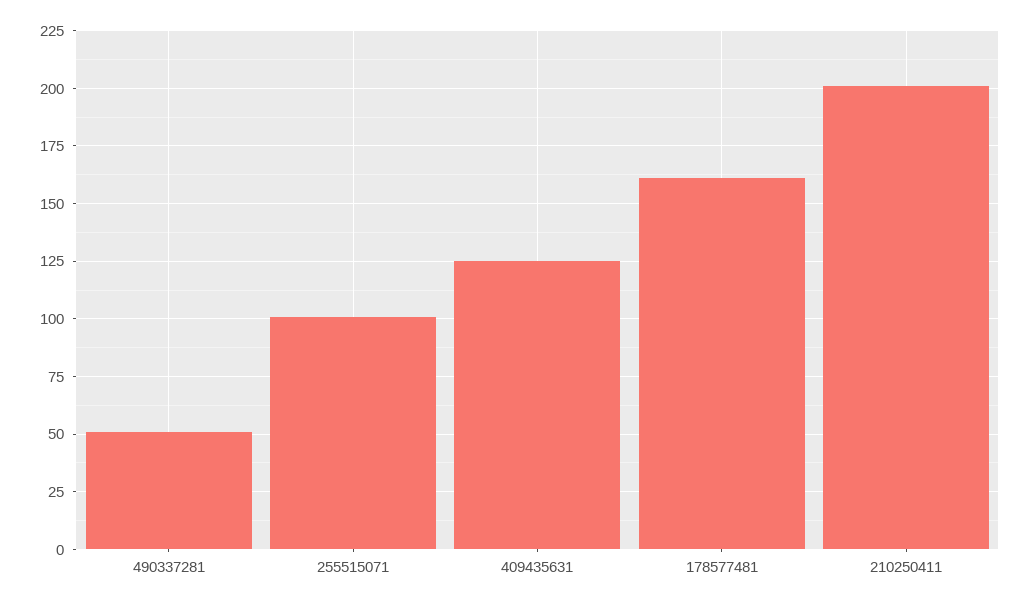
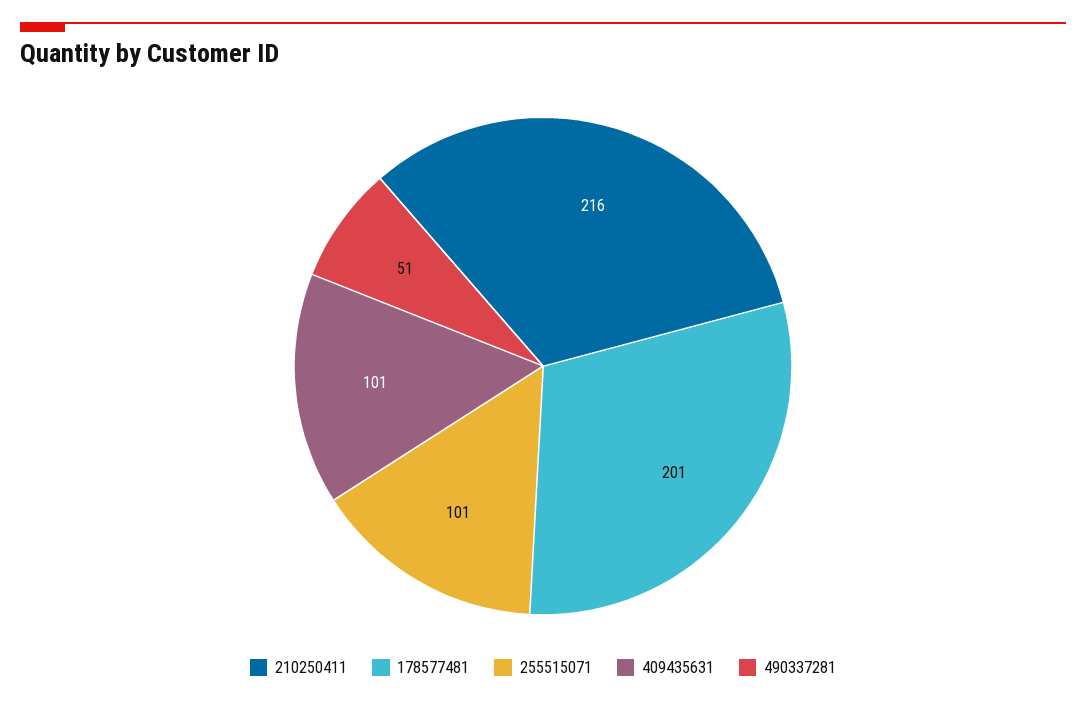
  {
    "490337281": 51,
    "255515071": 101,
-   "409435631": 125,
+   "409435631": 101,
-   "178577481": 160,
+   "178577481": 201,
-   "210250411": 200
+   "210250411": 216
  }

